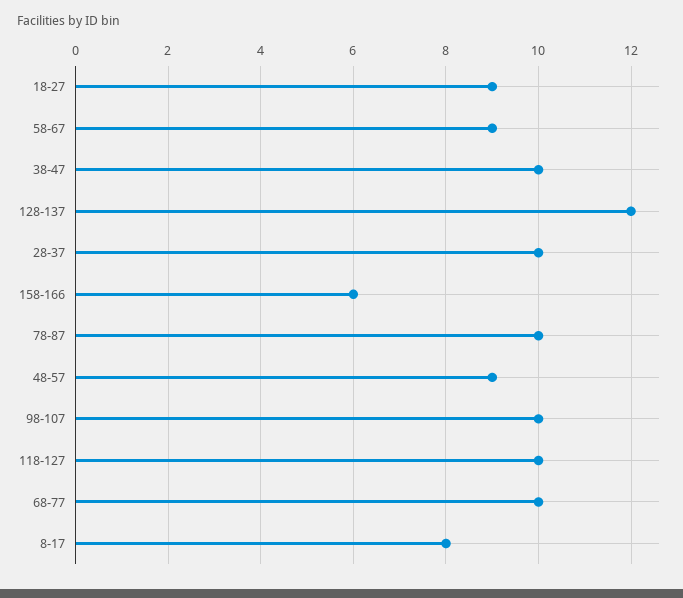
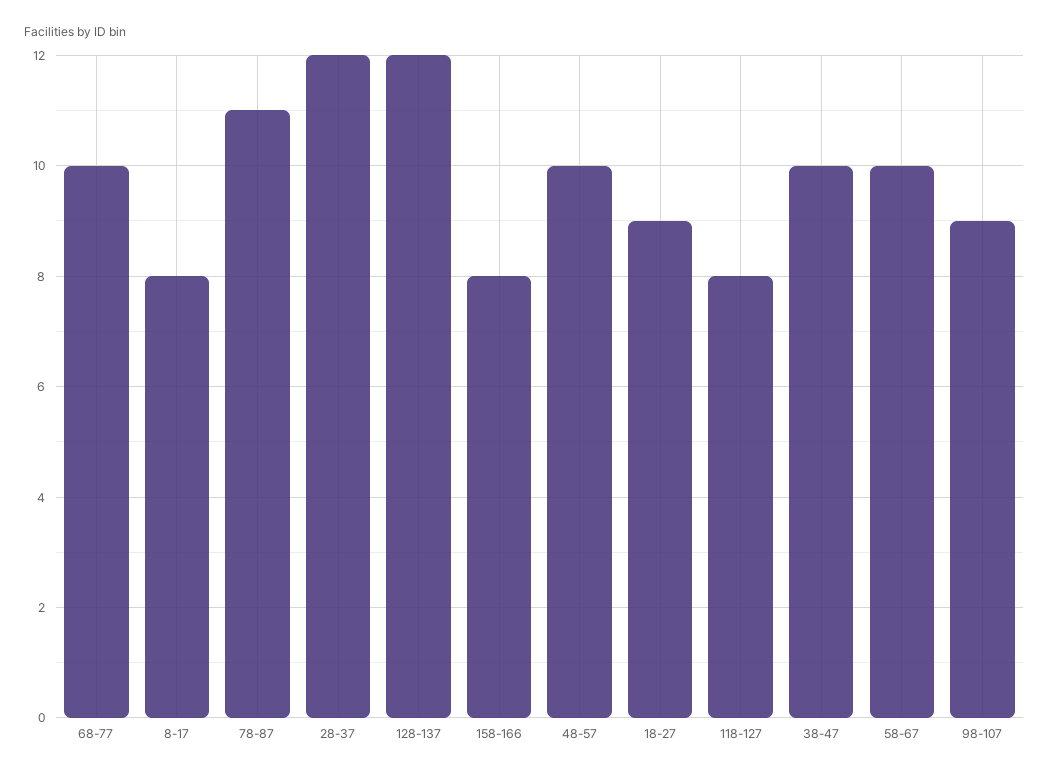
  {
    "18-27": 9,
-   "58-67": 9,
+   "58-67": 10,
    "38-47": 10,
    "128-137": 12,
-   "28-37": 10,
+   "28-37": 12,
-   "158-166": 6,
+   "158-166": 8,
-   "78-87": 10,
+   "78-87": 11,
-   "48-57": 9,
+   "48-57": 10,
-   "98-107": 10,
+   "98-107": 9,
-   "118-127": 10,
+   "118-127": 8,
    "68-77": 10,
    "8-17": 8
  }

